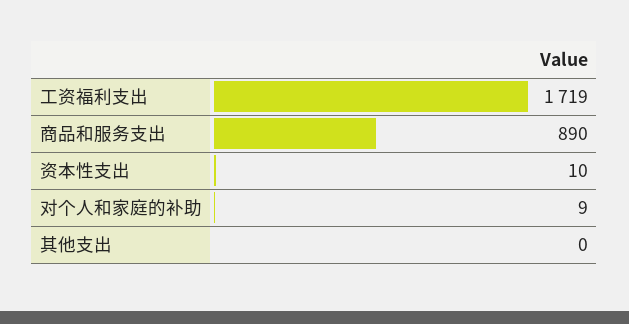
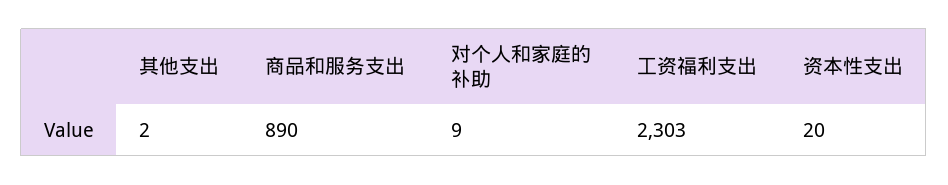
  {
-   "工资福利支出": 1719,
+   "工资福利支出": 2303,
    "商品和服务支出": 890,
-   "资本性支出": 10,
+   "资本性支出": 20,
    "对个人和家庭的补助": 9,
-   "其他支出": 0
+   "其他支出": 2
  }

